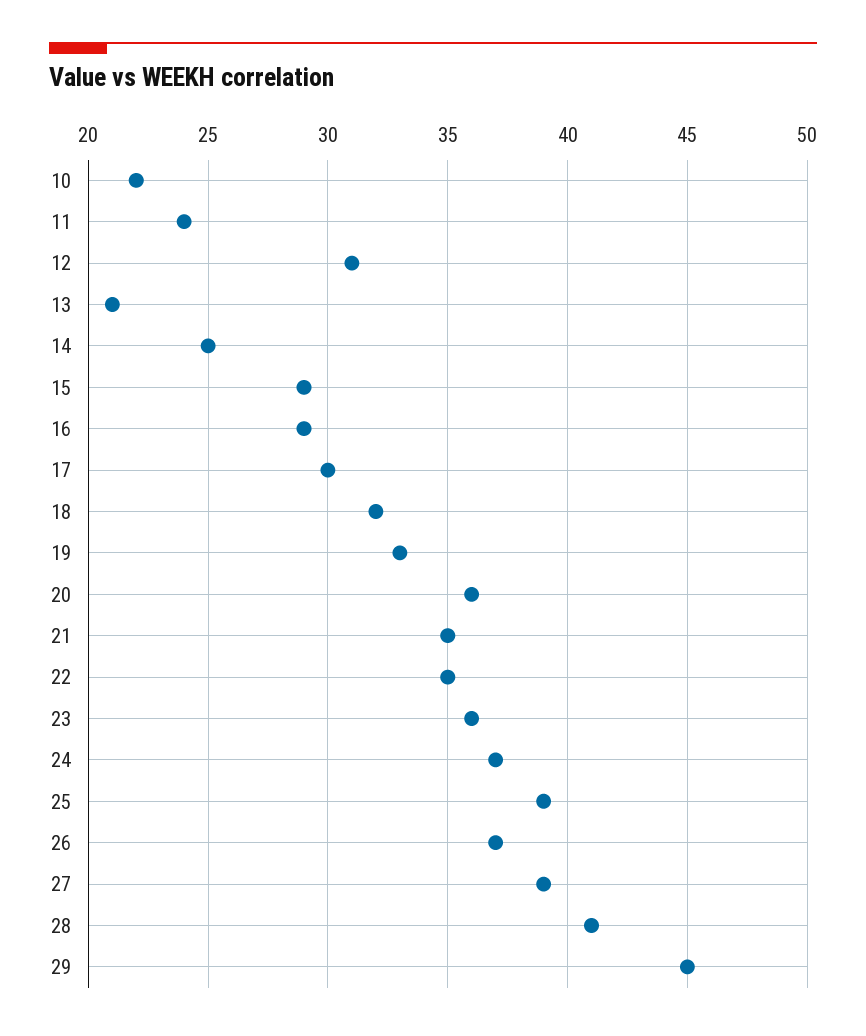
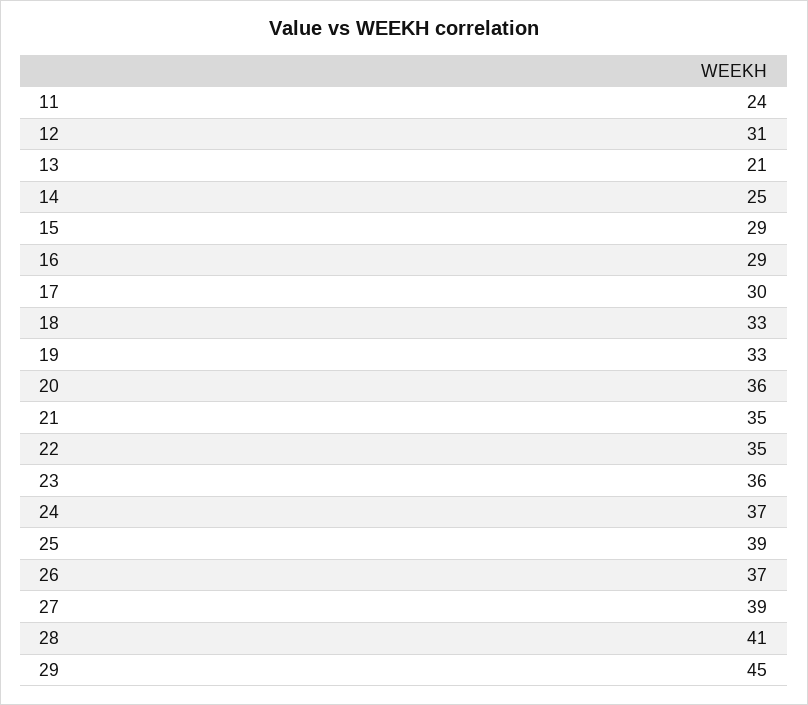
  {
-   "10": 22,
    "11": 24,
    "12": 31,
    "13": 21,
    "14": 25,
    "15": 29,
    "16": 29,
    "17": 30,
-   "18": 32,
+   "18": 33,
    "19": 33,
    "20": 36,
    "21": 35,
    "22": 35,
    "23": 36,
    "24": 37,
    "25": 39,
    "26": 37,
    "27": 39,
    "28": 41,
    "29": 45
  }

